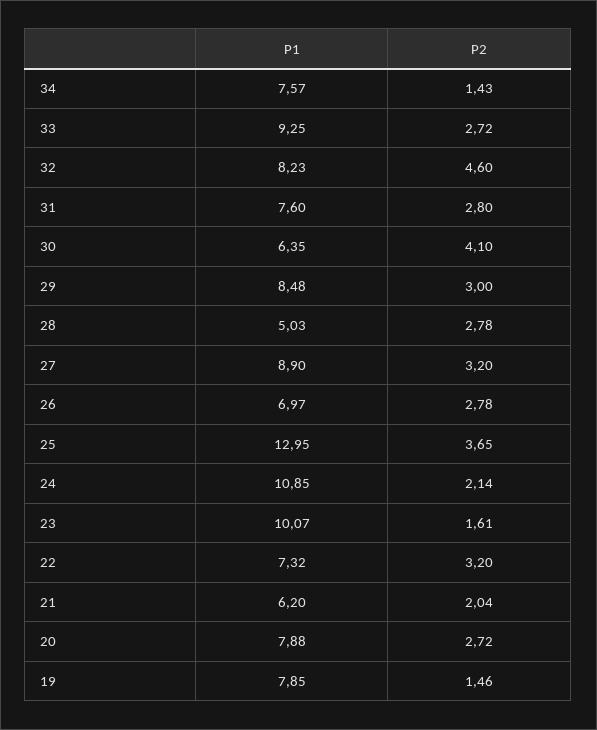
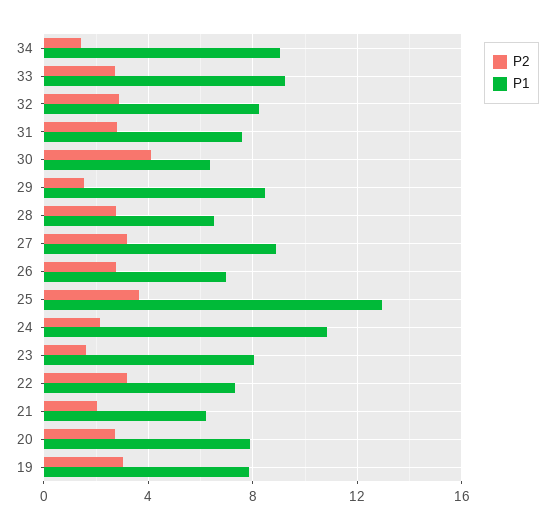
  {
    "P1": {
-     "34": 7.57,
+     "34": 9,
      "33": 9.25,
      "32": 8.23,
      "31": 7.6,
      "30": 6.35,
      "29": 8.48,
-     "28": 5.03,
+     "28": 6.5,
      "27": 8.9,
      "26": 6.97,
      "25": 12.95,
      "24": 10.85,
-     "23": 10.07,
+     "23": 8,
      "22": 7.32,
      "21": 6.2,
      "20": 7.88,
      "19": 7.85
    },
    "P2": {
      "34": 1.43,
      "33": 2.72,
-     "32": 4.6,
+     "32": 3,
      "31": 2.8,
      "30": 4.1,
-     "29": 3,
+     "29": 1.5,
      "28": 2.78,
      "27": 3.2,
      "26": 2.78,
      "25": 3.65,
      "24": 2.14,
      "23": 1.61,
      "22": 3.2,
      "21": 2.04,
      "20": 2.72,
-     "19": 1.46
+     "19": 3
    }
  }

